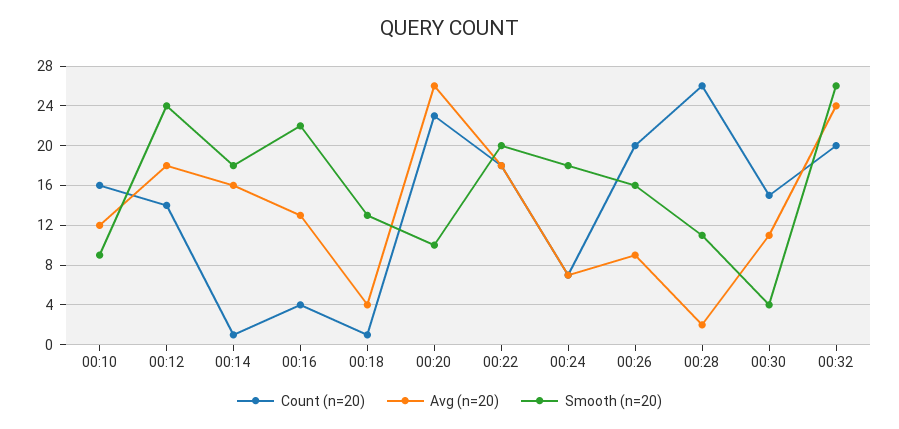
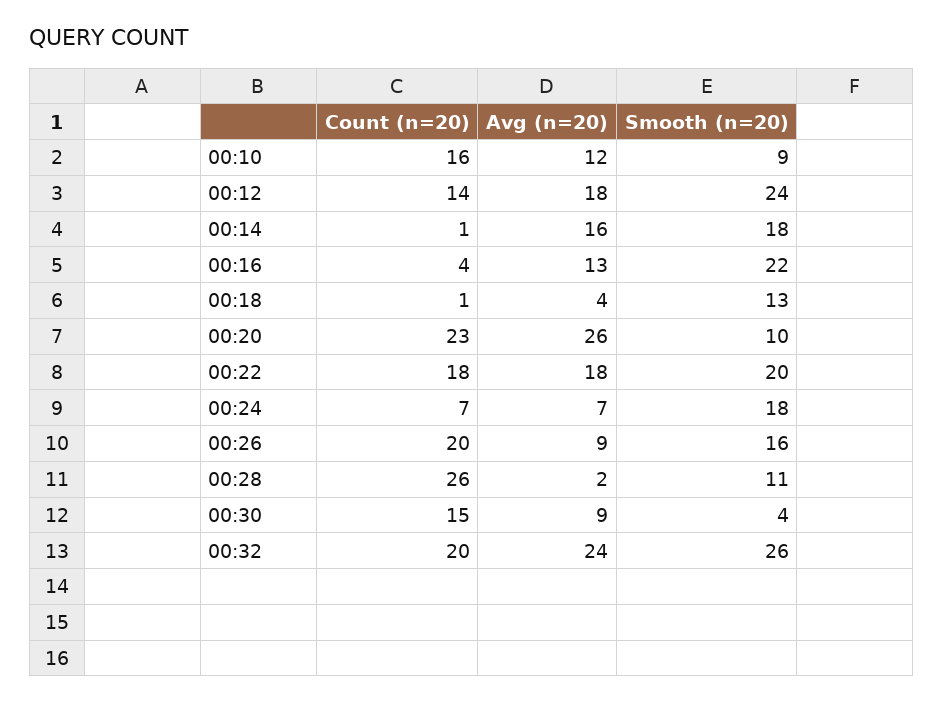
  {
    "Count (n=20)": {
      "00:10": 16,
      "00:12": 14,
      "00:14": 1,
      "00:16": 4,
      "00:18": 1,
      "00:20": 23,
      "00:22": 18,
      "00:24": 7,
      "00:26": 20,
      "00:28": 26,
      "00:30": 15,
      "00:32": 20
    },
    "Avg (n=20)": {
      "00:10": 12,
      "00:12": 18,
      "00:14": 16,
      "00:16": 13,
      "00:18": 4,
      "00:20": 26,
      "00:22": 18,
      "00:24": 7,
      "00:26": 9,
      "00:28": 2,
-     "00:30": 11,
+     "00:30": 9,
      "00:32": 24
    },
    "Smooth (n=20)": {
      "00:10": 9,
      "00:12": 24,
      "00:14": 18,
      "00:16": 22,
      "00:18": 13,
      "00:20": 10,
      "00:22": 20,
      "00:24": 18,
      "00:26": 16,
      "00:28": 11,
      "00:30": 4,
      "00:32": 26
    }
  }

